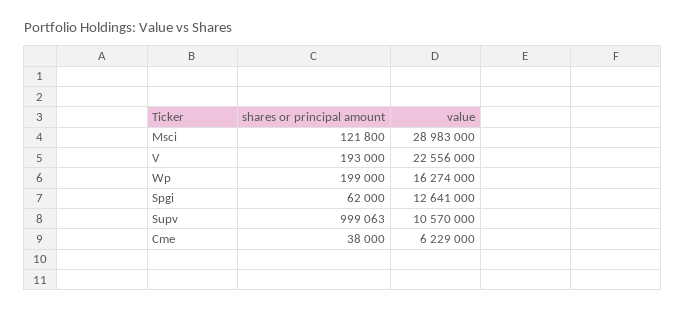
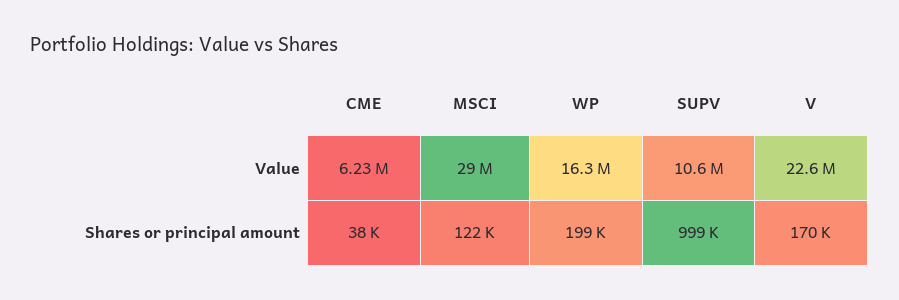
  {
    "shares or principal amount": {
      "Msci": 121800,
-     "V": 193000,
+     "V": 170000,
      "Wp": 199000,
-     "Spgi": 62000,
      "Supv": 999063,
      "Cme": 38000
    },
    "value": {
      "Msci": 28983000,
      "V": 22556000,
      "Wp": 16274000,
-     "Spgi": 12641000,
      "Supv": 10570000,
      "Cme": 6229000
    }
  }

